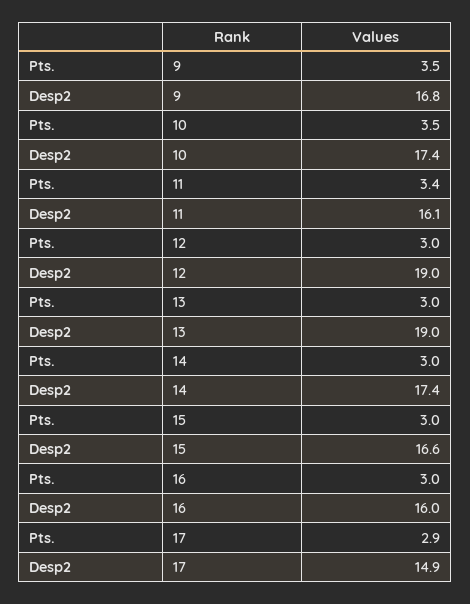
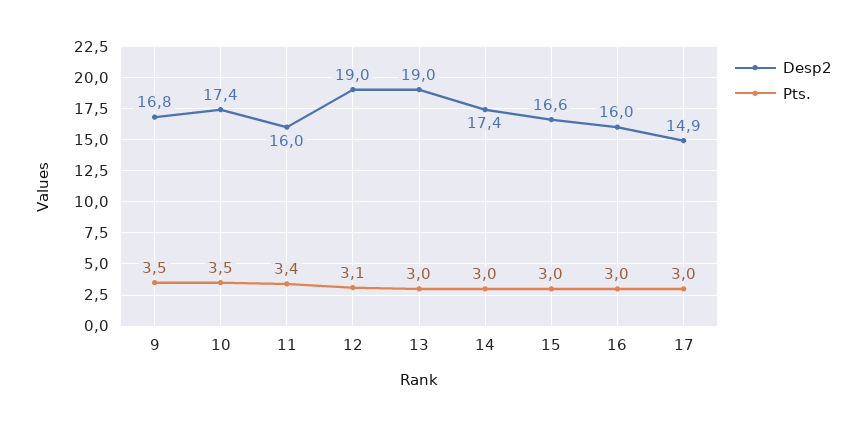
  {
    "Pts.": {
      "9": 3.5,
      "10": 3.5,
      "11": 3.4,
-     "12": 3,
+     "12": 3.1,
      "13": 3,
      "14": 3,
      "15": 3,
      "16": 3,
-     "17": 2.9
+     "17": 3
    },
    "Desp2": {
      "9": 16.8,
      "10": 17.4,
-     "11": 16.1,
+     "11": 16,
      "12": 19,
      "13": 19,
      "14": 17.4,
      "15": 16.6,
      "16": 16,
      "17": 14.9
    }
  }

